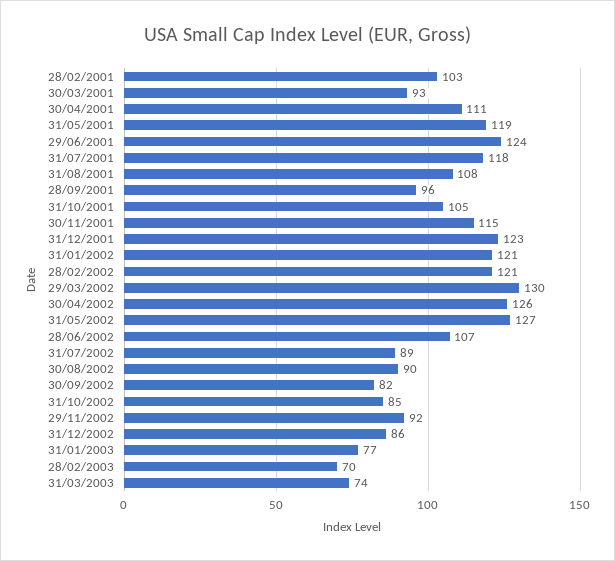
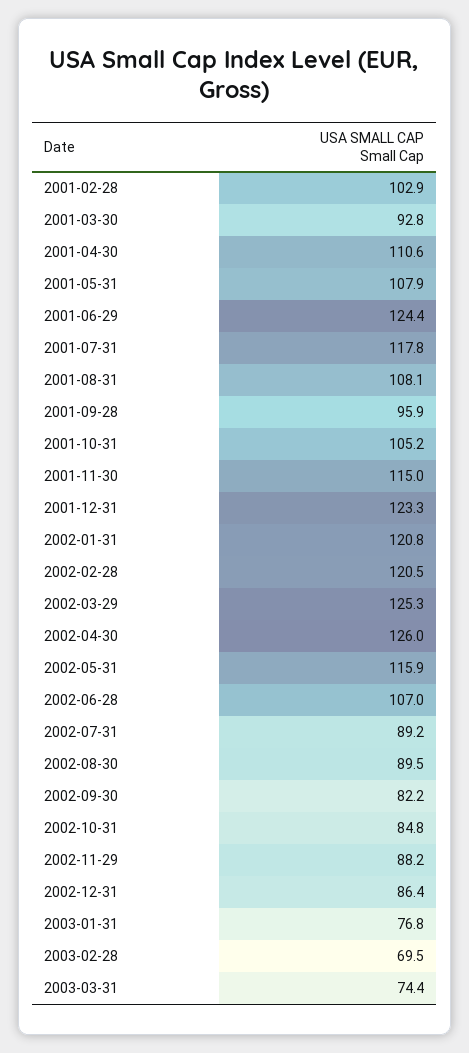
  {
    "28/02/2001": 102.9,
    "30/03/2001": 92.8,
    "30/04/2001": 110.6,
-   "31/05/2001": 119,
+   "31/05/2001": 107.9,
    "29/06/2001": 124.4,
    "31/07/2001": 117.8,
    "31/08/2001": 108.1,
    "28/09/2001": 95.9,
    "31/10/2001": 105.2,
    "30/11/2001": 115,
    "31/12/2001": 123.3,
    "31/01/2002": 120.8,
    "28/02/2002": 120.5,
-   "29/03/2002": 130,
+   "29/03/2002": 125.3,
    "30/04/2002": 126,
-   "31/05/2002": 127,
+   "31/05/2002": 115.9,
    "28/06/2002": 107,
    "31/07/2002": 89.2,
    "30/08/2002": 89.5,
    "30/09/2002": 82.2,
    "31/10/2002": 84.8,
-   "29/11/2002": 92,
+   "29/11/2002": 88.2,
    "31/12/2002": 86.4,
    "31/01/2003": 76.8,
    "28/02/2003": 69.5,
    "31/03/2003": 74.4
  }

